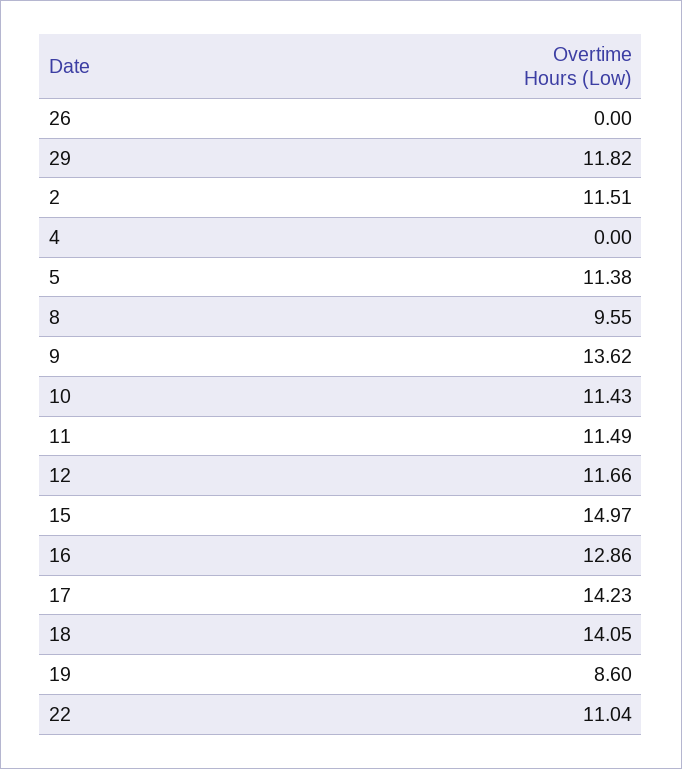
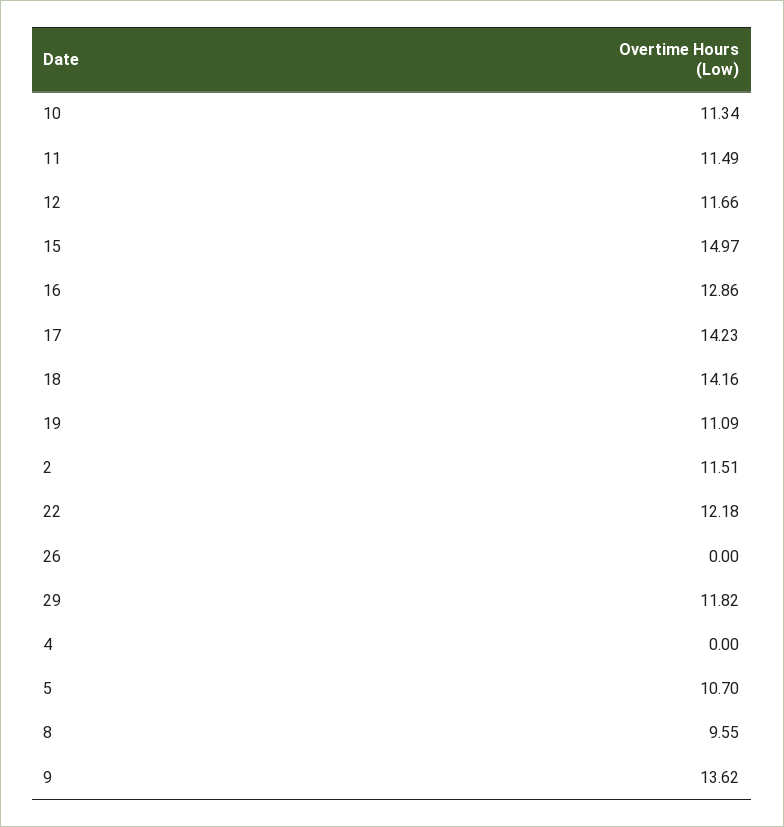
  {
    "26": 0,
    "29": 11.82,
    "2": 11.51,
    "4": 0,
-   "5": 11.38,
+   "5": 10.7,
    "8": 9.55,
    "9": 13.62,
-   "10": 11.43,
+   "10": 11.34,
    "11": 11.49,
    "12": 11.66,
    "15": 14.97,
    "16": 12.86,
    "17": 14.23,
-   "18": 14.05,
+   "18": 14.16,
-   "19": 8.6,
+   "19": 11.09,
-   "22": 11.04
+   "22": 12.18
  }

